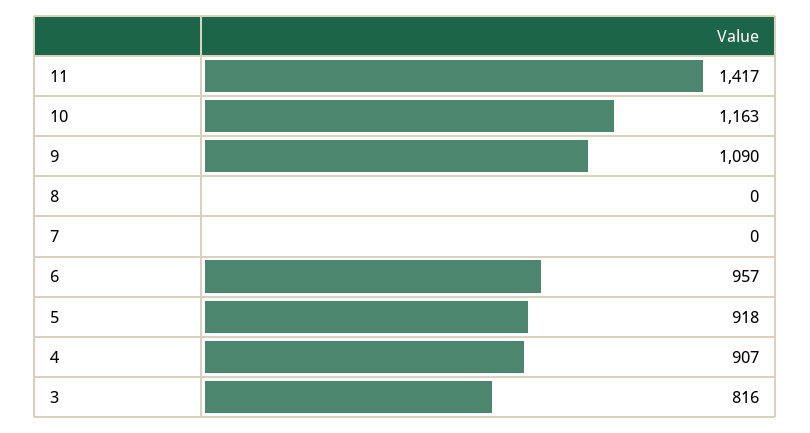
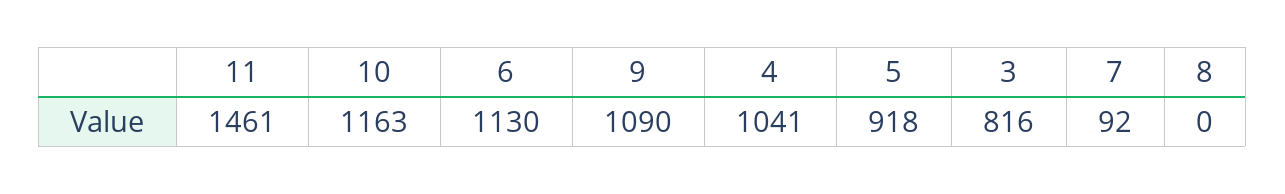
  {
-   "11": 1417,
+   "11": 1461,
    "10": 1163,
    "9": 1090,
    "8": 0,
-   "7": 0,
+   "7": 92,
-   "6": 957,
+   "6": 1130,
    "5": 918,
-   "4": 907,
+   "4": 1041,
    "3": 816
  }

